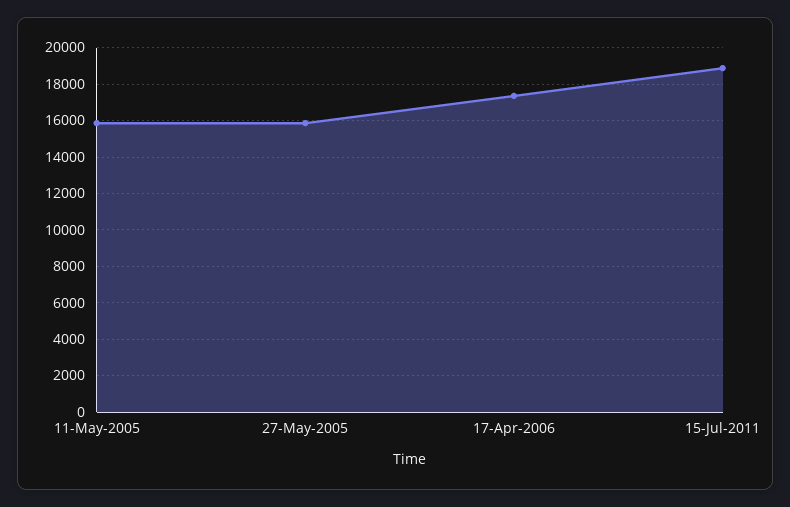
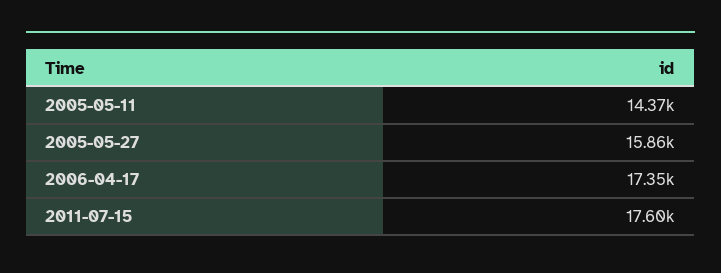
  {
-   "11-May-2005": 16000,
+   "11-May-2005": 14370,
    "27-May-2005": 15860,
    "17-Apr-2006": 17350,
-   "15-Jul-2011": 19000
+   "15-Jul-2011": 17600
  }

